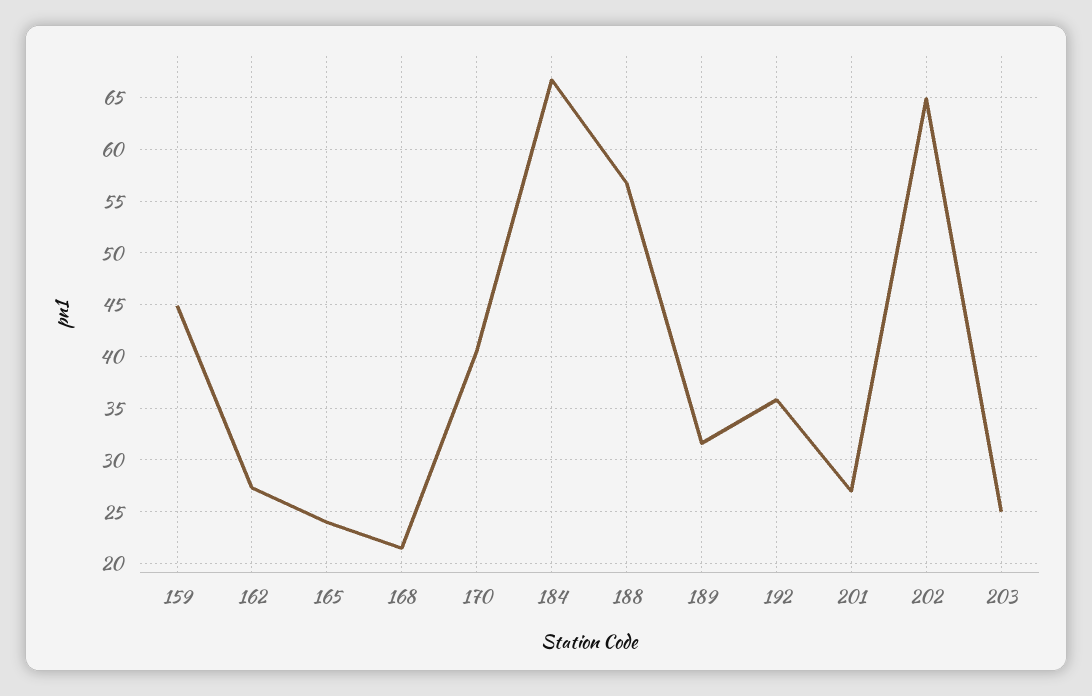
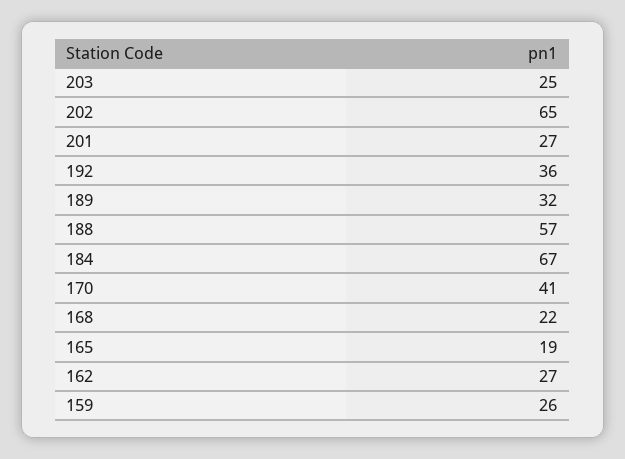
  {
-   "159": 45,
+   "159": 26,
    "162": 27,
-   "165": 24,
+   "165": 19,
    "168": 22,
    "170": 41,
    "184": 67,
    "188": 57,
    "189": 32,
    "192": 36,
    "201": 27,
    "202": 65,
    "203": 25
  }

